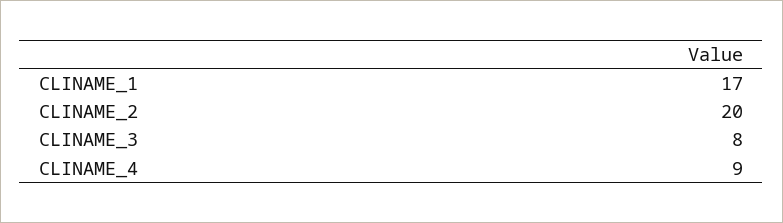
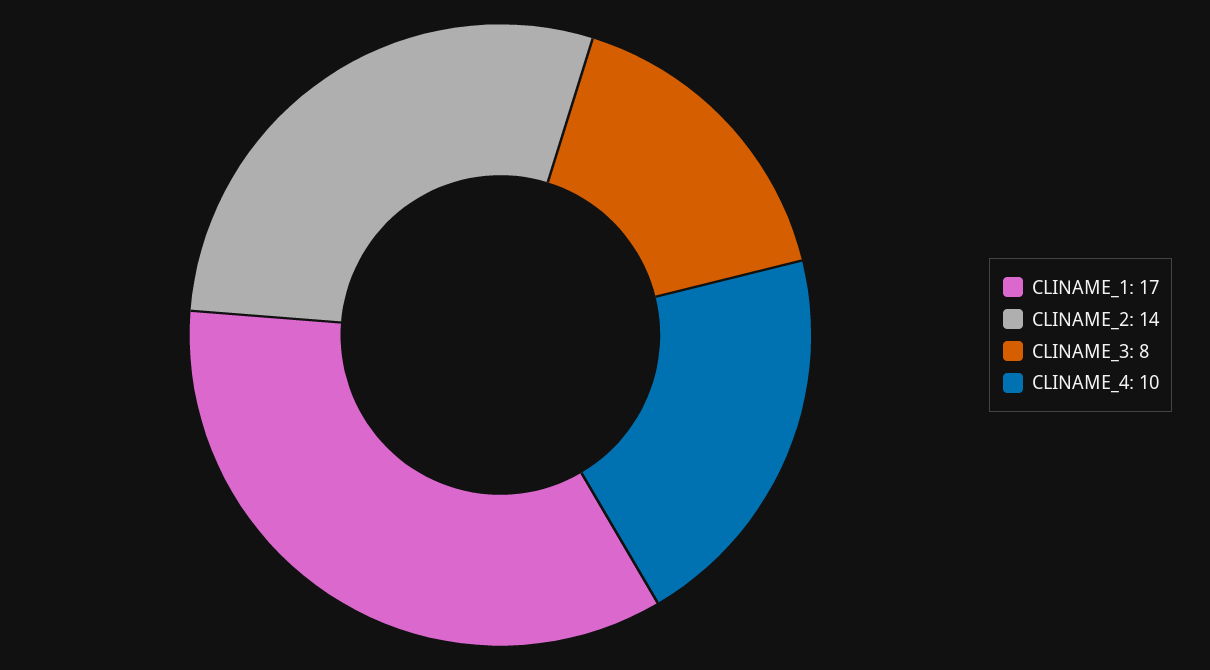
  {
    "CLINAME_1": 17,
-   "CLINAME_2": 20,
+   "CLINAME_2": 14,
    "CLINAME_3": 8,
-   "CLINAME_4": 9
+   "CLINAME_4": 10
  }

